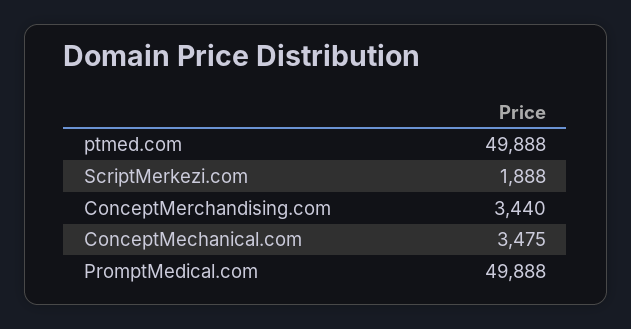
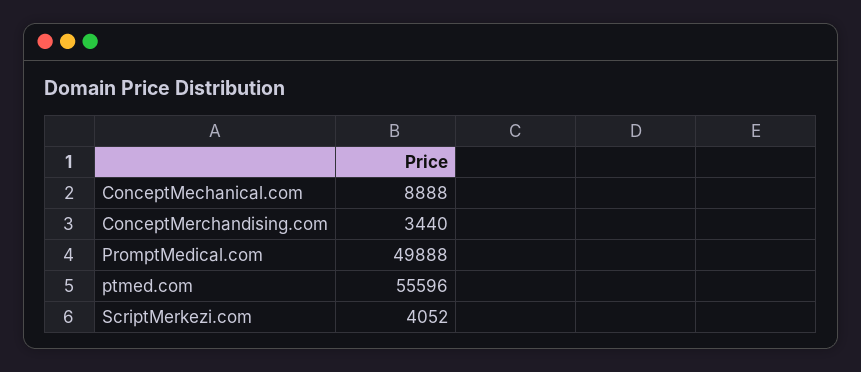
  {
-   "ptmed.com": 49888,
+   "ptmed.com": 55596,
-   "ScriptMerkezi.com": 1888,
+   "ScriptMerkezi.com": 4052,
    "ConceptMerchandising.com": 3440,
-   "ConceptMechanical.com": 3475,
+   "ConceptMechanical.com": 8888,
    "PromptMedical.com": 49888
  }

